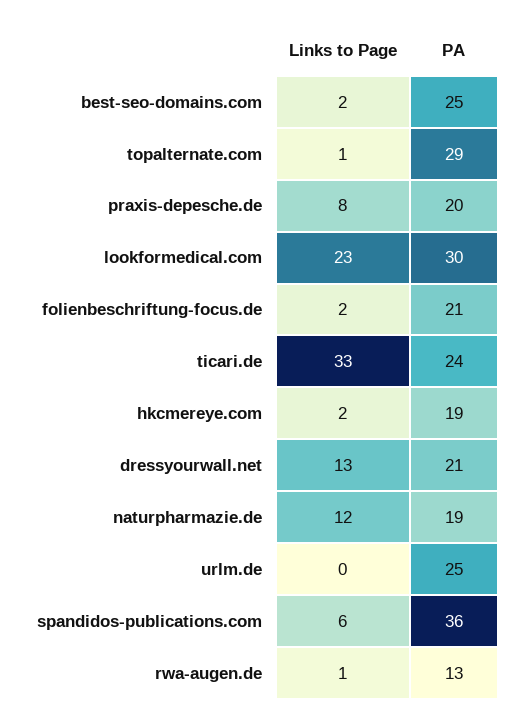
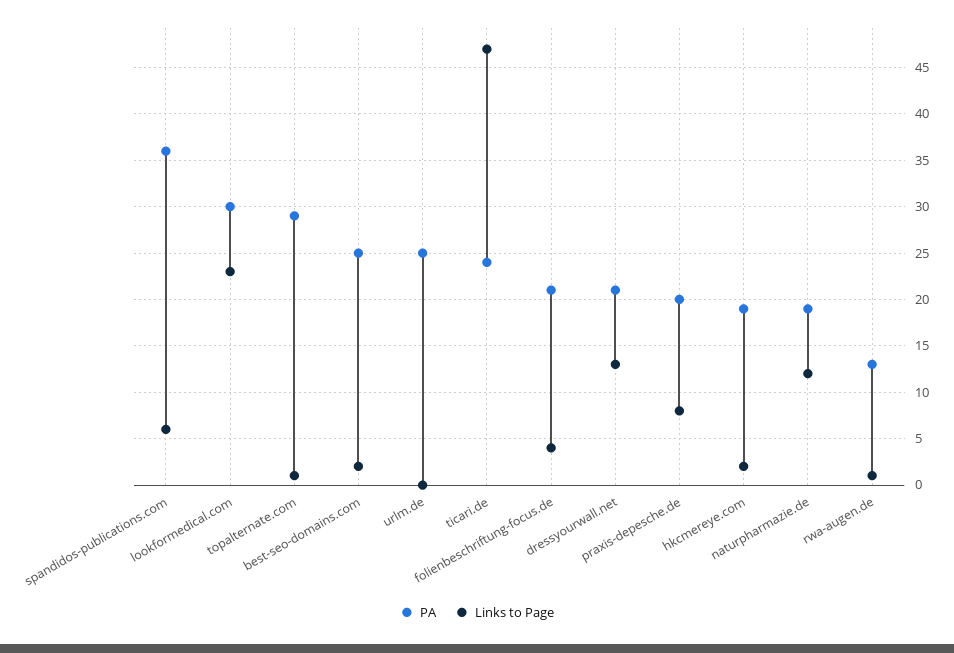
  {
    "Links to Page": {
      "best-seo-domains.com": 2,
      "topalternate.com": 1,
      "praxis-depesche.de": 8,
      "lookformedical.com": 23,
-     "folienbeschriftung-focus.de": 2,
+     "folienbeschriftung-focus.de": 4,
-     "ticari.de": 33,
+     "ticari.de": 47,
      "hkcmereye.com": 2,
      "dressyourwall.net": 13,
      "naturpharmazie.de": 12,
      "urlm.de": 0,
      "spandidos-publications.com": 6,
      "rwa-augen.de": 1
    },
    "PA": {
      "best-seo-domains.com": 25,
      "topalternate.com": 29,
      "praxis-depesche.de": 20,
      "lookformedical.com": 30,
      "folienbeschriftung-focus.de": 21,
      "ticari.de": 24,
      "hkcmereye.com": 19,
      "dressyourwall.net": 21,
      "naturpharmazie.de": 19,
      "urlm.de": 25,
      "spandidos-publications.com": 36,
      "rwa-augen.de": 13
    }
  }

